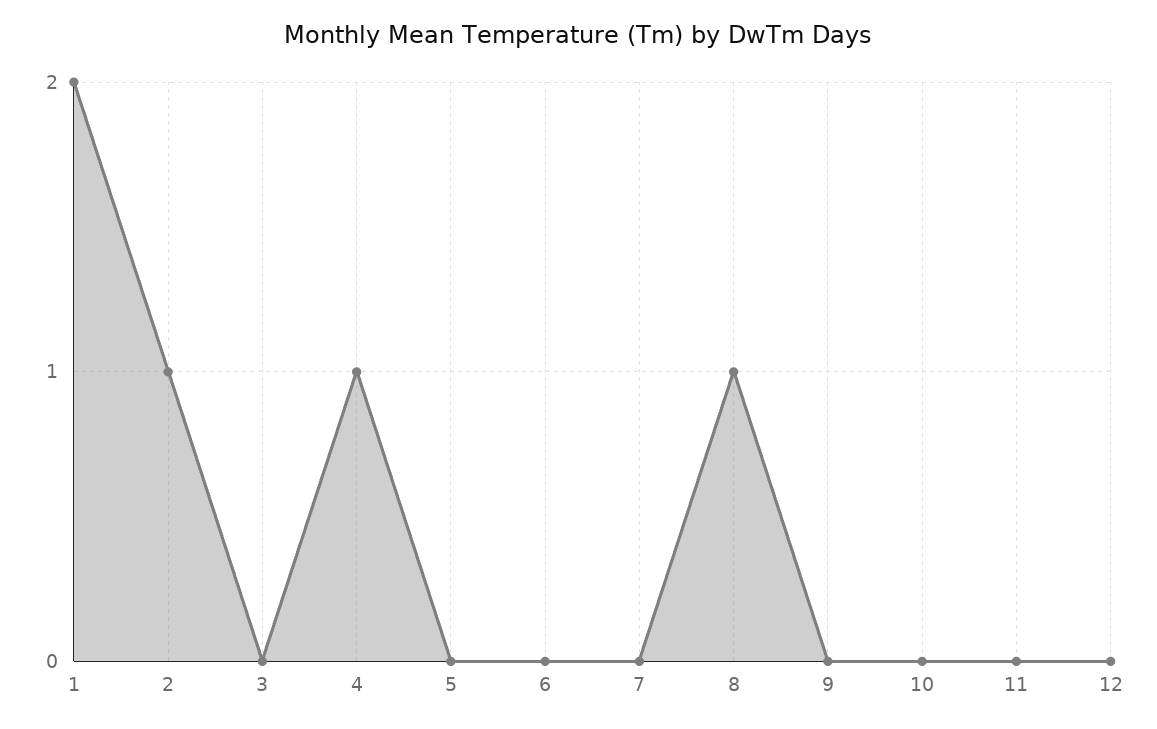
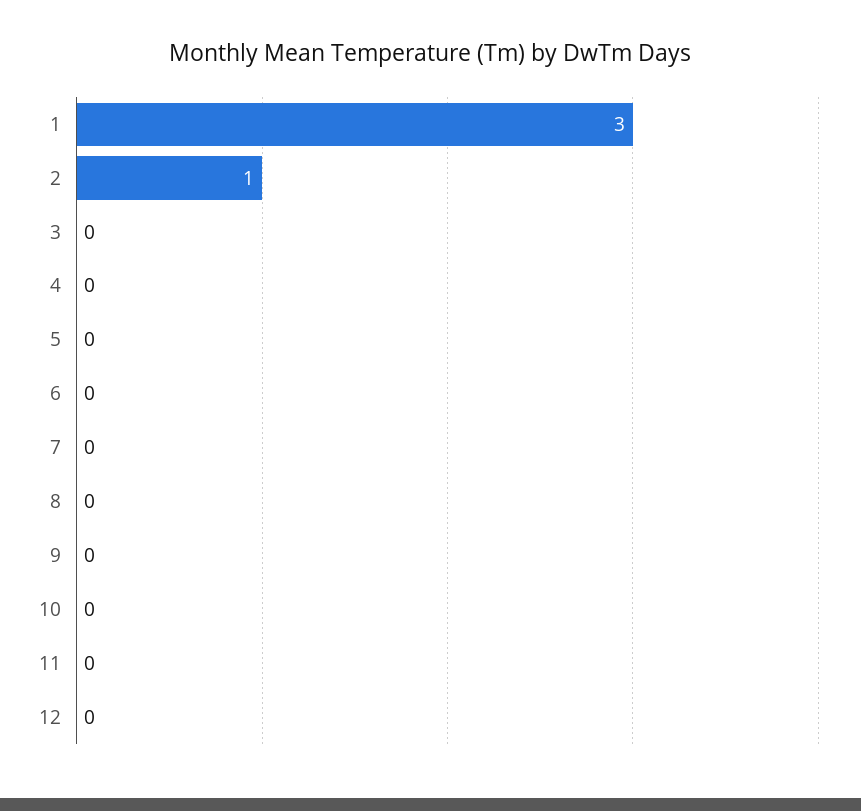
  {
-   "1": 2,
+   "1": 3,
    "2": 1,
    "3": 0,
-   "4": 1,
+   "4": 0,
    "5": 0,
    "6": 0,
    "7": 0,
-   "8": 1,
+   "8": 0,
    "9": 0,
    "10": 0,
    "11": 0,
    "12": 0
  }

